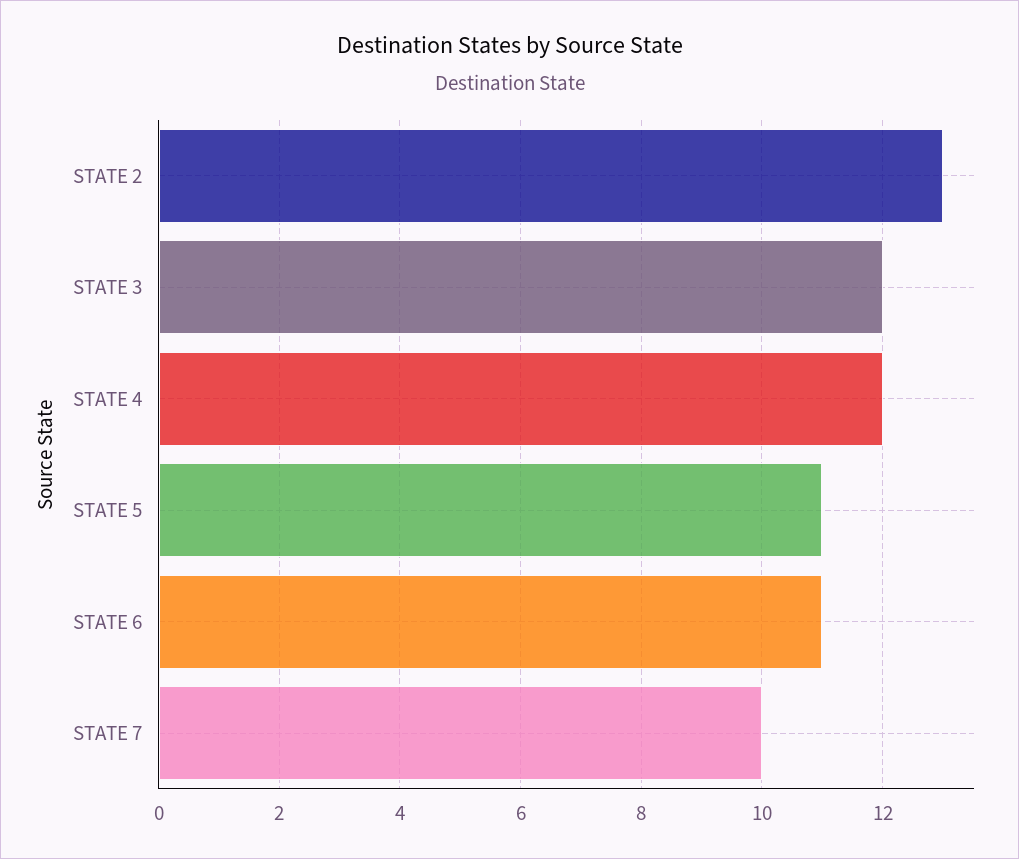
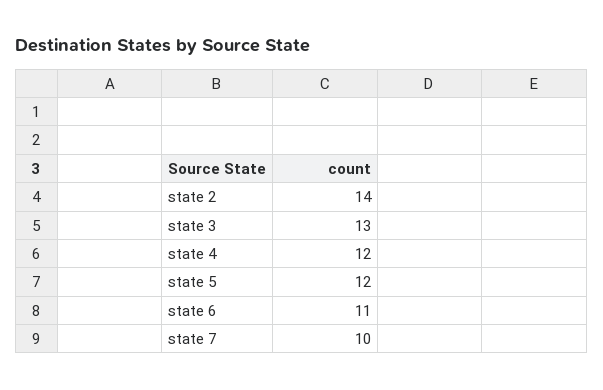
  {
-   "STATE 2": 13,
+   "STATE 2": 14,
-   "STATE 3": 12,
+   "STATE 3": 13,
    "STATE 4": 12,
-   "STATE 5": 11,
+   "STATE 5": 12,
    "STATE 6": 11,
    "STATE 7": 10
  }

